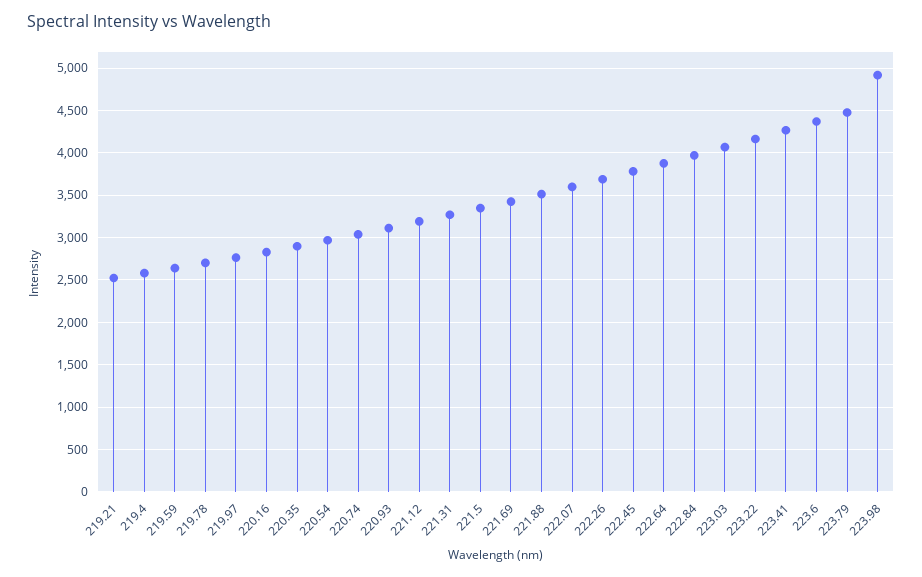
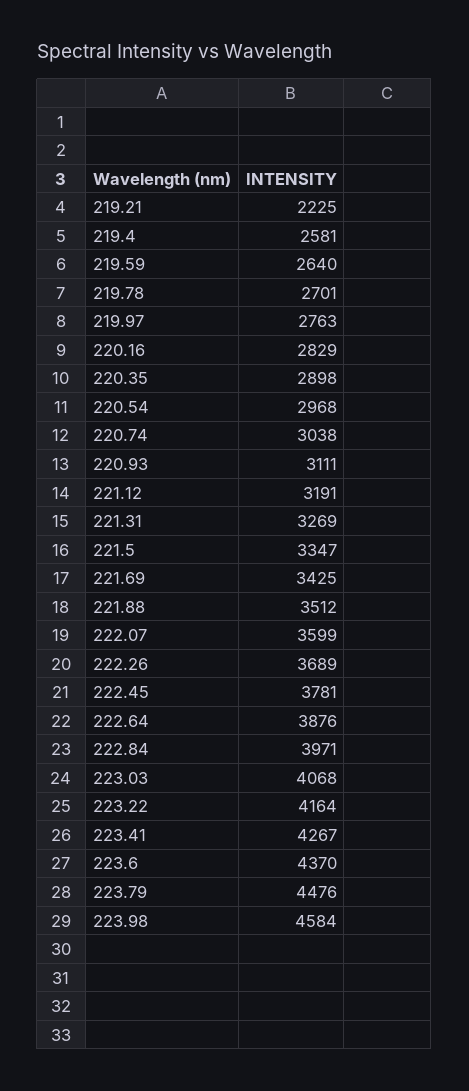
  {
-   "219.21": 2500,
+   "219.21": 2225,
    "219.4": 2581,
    "219.59": 2640,
    "219.78": 2701,
    "219.97": 2763,
    "220.16": 2829,
    "220.35": 2898,
    "220.54": 2968,
    "220.74": 3038,
    "220.93": 3111,
    "221.12": 3191,
    "221.31": 3269,
    "221.5": 3347,
    "221.69": 3425,
    "221.88": 3512,
    "222.07": 3599,
    "222.26": 3689,
    "222.45": 3781,
    "222.64": 3876,
    "222.84": 3971,
    "223.03": 4068,
    "223.22": 4164,
    "223.41": 4267,
    "223.6": 4370,
    "223.79": 4476,
-   "223.98": 4900
+   "223.98": 4584
  }

